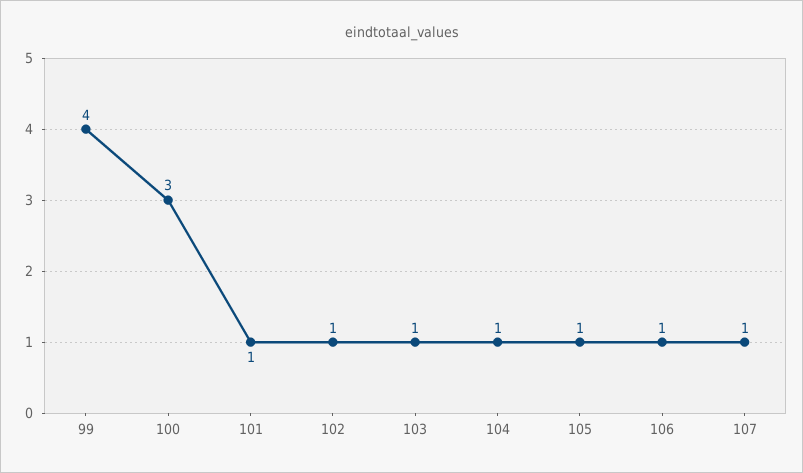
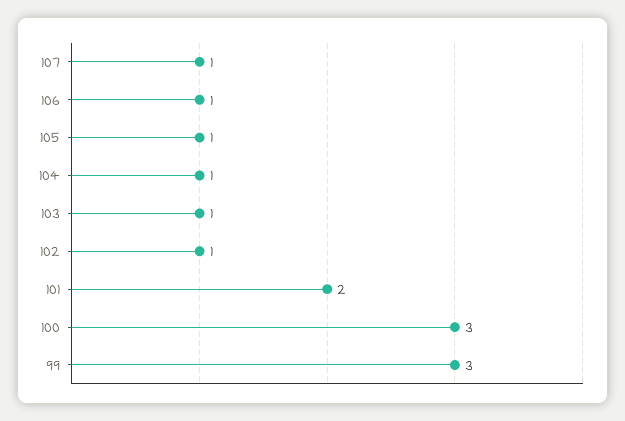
  {
-   "99": 4,
+   "99": 3,
    "100": 3,
-   "101": 1,
+   "101": 2,
    "102": 1,
    "103": 1,
    "104": 1,
    "105": 1,
    "106": 1,
    "107": 1
  }

